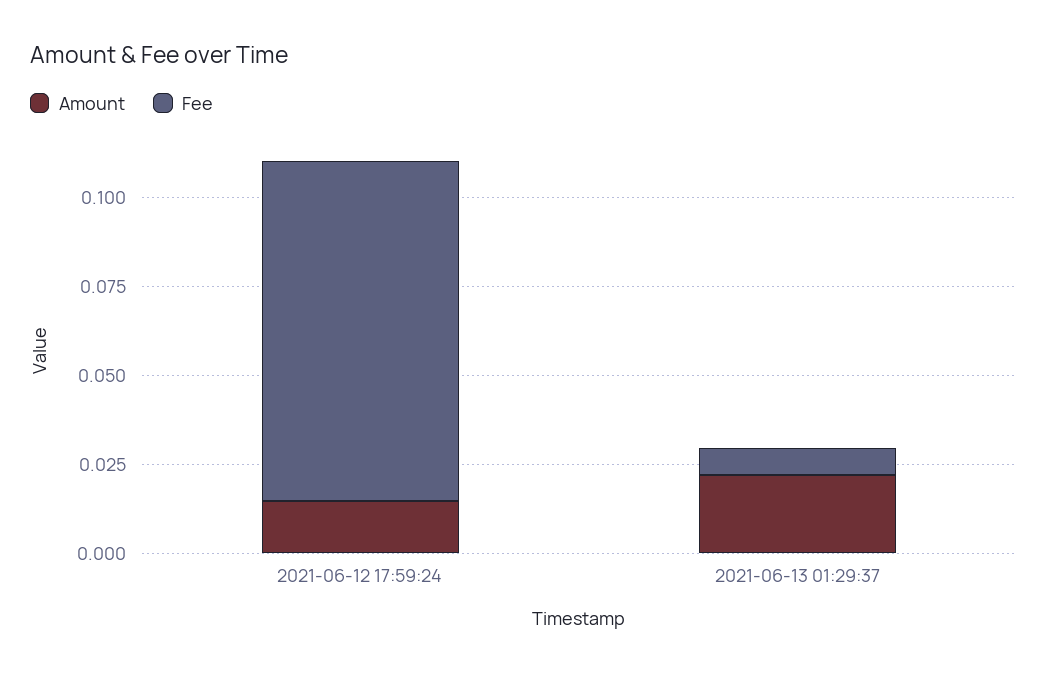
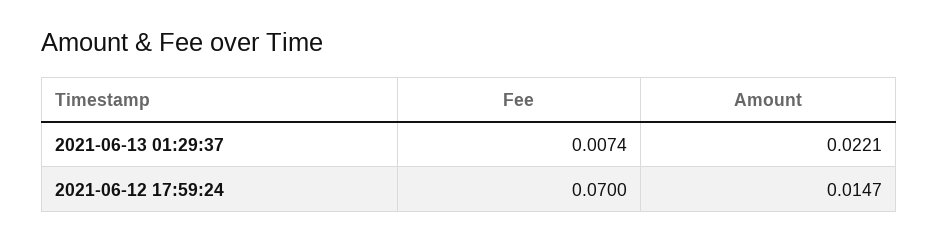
  {
    "Amount": {
      "2021-06-12 17:59:24": 0.0147,
      "2021-06-13 01:29:37": 0.0221
    },
    "Fee": {
-     "2021-06-12 17:59:24": 0.095,
+     "2021-06-12 17:59:24": 0.07,
      "2021-06-13 01:29:37": 0.0074
    }
  }

